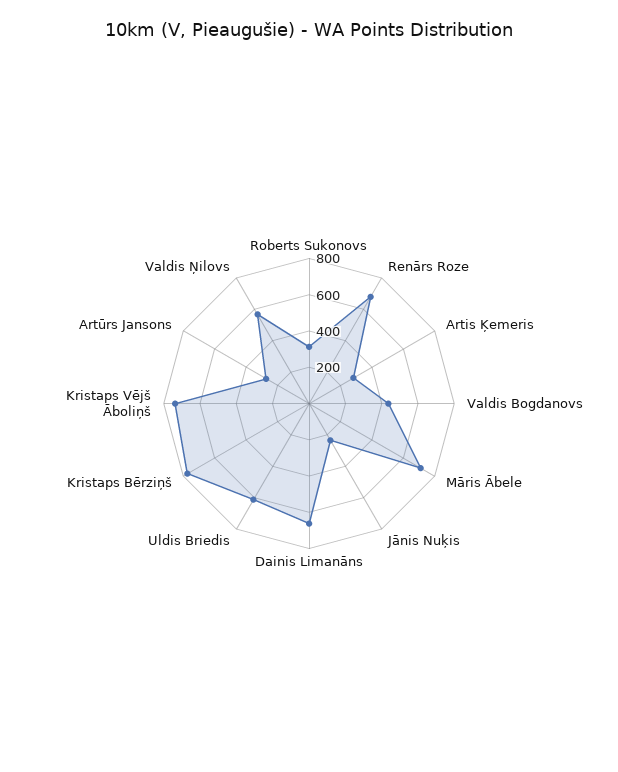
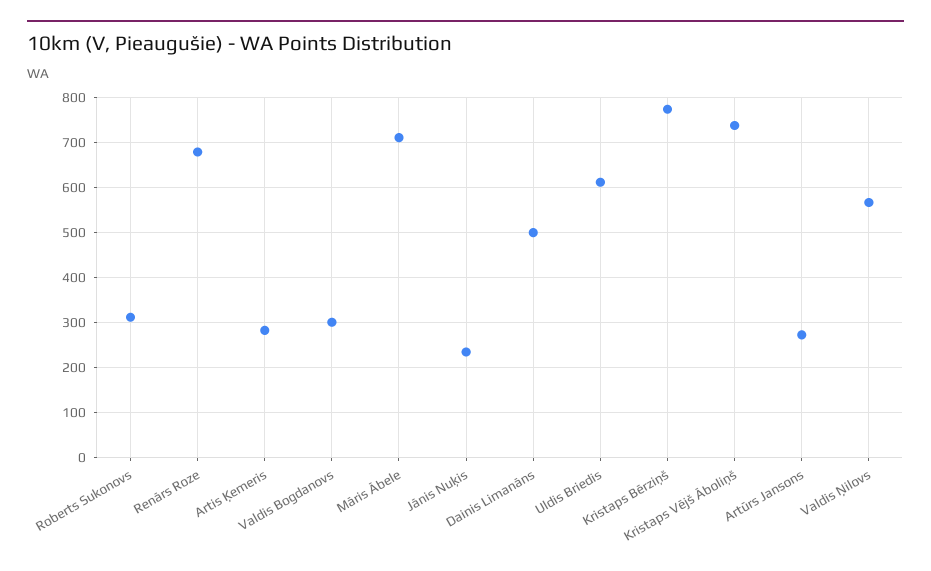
  {
    "Roberts Sukonovs": 320,
    "Renārs Roze": 680,
    "Artis Ķemeris": 280,
-   "Valdis Bogdanovs": 450,
+   "Valdis Bogdanovs": 300,
    "Māris Ābele": 720,
    "Jānis Nuķis": 240,
-   "Dainis Limanāns": 650,
+   "Dainis Limanāns": 500,
    "Uldis Briedis": 620,
    "Kristaps Bērziņš": 780,
    "Kristaps Vējš Āboliņš": 740,
    "Artūrs Jansons": 280,
    "Valdis Ņilovs": 560
  }

